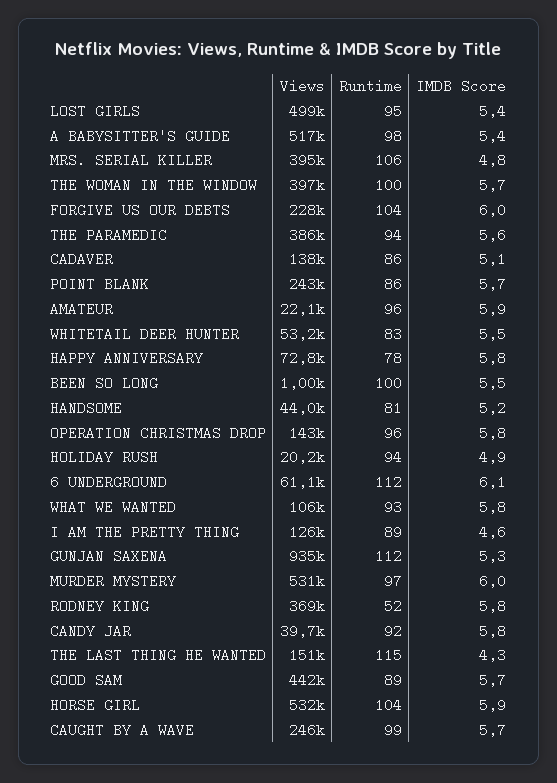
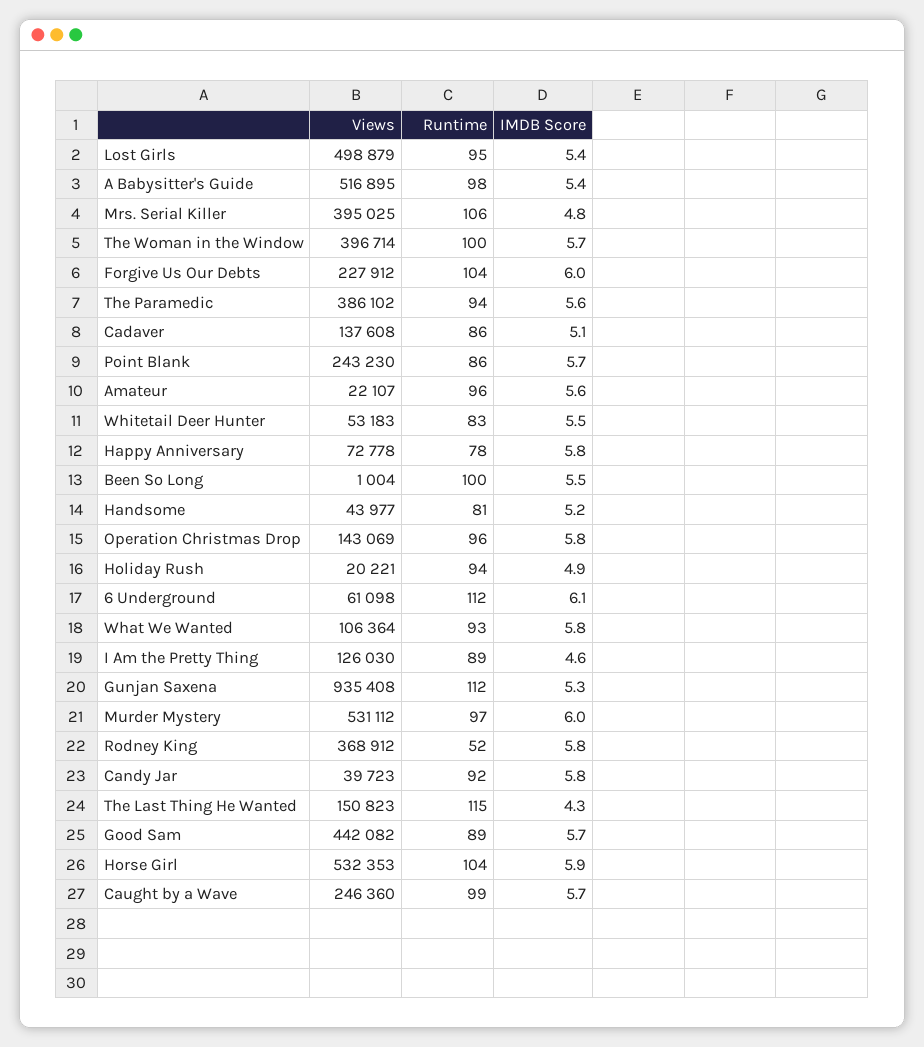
  {
    "Views": {
      "LOST GIRLS": 498879,
      "A BABYSITTER'S GUIDE": 516895,
      "MRS. SERIAL KILLER": 395025,
      "THE WOMAN IN THE WINDOW": 396714,
      "FORGIVE US OUR DEBTS": 227912,
      "THE PARAMEDIC": 386102,
      "CADAVER": 137608,
      "POINT BLANK": 243230,
      "AMATEUR": 22107,
      "WHITETAIL DEER HUNTER": 53183,
      "HAPPY ANNIVERSARY": 72778,
      "BEEN SO LONG": 1004,
      "HANDSOME": 43977,
      "OPERATION CHRISTMAS DROP": 143069,
      "HOLIDAY RUSH": 20221,
      "6 UNDERGROUND": 61098,
      "WHAT WE WANTED": 106364,
      "I AM THE PRETTY THING": 126030,
      "GUNJAN SAXENA": 935408,
      "MURDER MYSTERY": 531112,
      "RODNEY KING": 368912,
      "CANDY JAR": 39723,
      "THE LAST THING HE WANTED": 150823,
      "GOOD SAM": 442082,
      "HORSE GIRL": 532353,
      "CAUGHT BY A WAVE": 246360
    },
    "Runtime": {
      "LOST GIRLS": 95,
      "A BABYSITTER'S GUIDE": 98,
      "MRS. SERIAL KILLER": 106,
      "THE WOMAN IN THE WINDOW": 100,
      "FORGIVE US OUR DEBTS": 104,
      "THE PARAMEDIC": 94,
      "CADAVER": 86,
      "POINT BLANK": 86,
      "AMATEUR": 96,
      "WHITETAIL DEER HUNTER": 83,
      "HAPPY ANNIVERSARY": 78,
      "BEEN SO LONG": 100,
      "HANDSOME": 81,
      "OPERATION CHRISTMAS DROP": 96,
      "HOLIDAY RUSH": 94,
      "6 UNDERGROUND": 112,
      "WHAT WE WANTED": 93,
      "I AM THE PRETTY THING": 89,
      "GUNJAN SAXENA": 112,
      "MURDER MYSTERY": 97,
      "RODNEY KING": 52,
      "CANDY JAR": 92,
      "THE LAST THING HE WANTED": 115,
      "GOOD SAM": 89,
      "HORSE GIRL": 104,
      "CAUGHT BY A WAVE": 99
    },
    "IMDB Score": {
      "LOST GIRLS": 5.4,
      "A BABYSITTER'S GUIDE": 5.4,
      "MRS. SERIAL KILLER": 4.8,
      "THE WOMAN IN THE WINDOW": 5.7,
      "FORGIVE US OUR DEBTS": 6,
      "THE PARAMEDIC": 5.6,
      "CADAVER": 5.1,
      "POINT BLANK": 5.7,
-     "AMATEUR": 5.9,
+     "AMATEUR": 5.6,
      "WHITETAIL DEER HUNTER": 5.5,
      "HAPPY ANNIVERSARY": 5.8,
      "BEEN SO LONG": 5.5,
      "HANDSOME": 5.2,
      "OPERATION CHRISTMAS DROP": 5.8,
      "HOLIDAY RUSH": 4.9,
      "6 UNDERGROUND": 6.1,
      "WHAT WE WANTED": 5.8,
      "I AM THE PRETTY THING": 4.6,
      "GUNJAN SAXENA": 5.3,
      "MURDER MYSTERY": 6,
      "RODNEY KING": 5.8,
      "CANDY JAR": 5.8,
      "THE LAST THING HE WANTED": 4.3,
      "GOOD SAM": 5.7,
      "HORSE GIRL": 5.9,
      "CAUGHT BY A WAVE": 5.7
    }
  }

